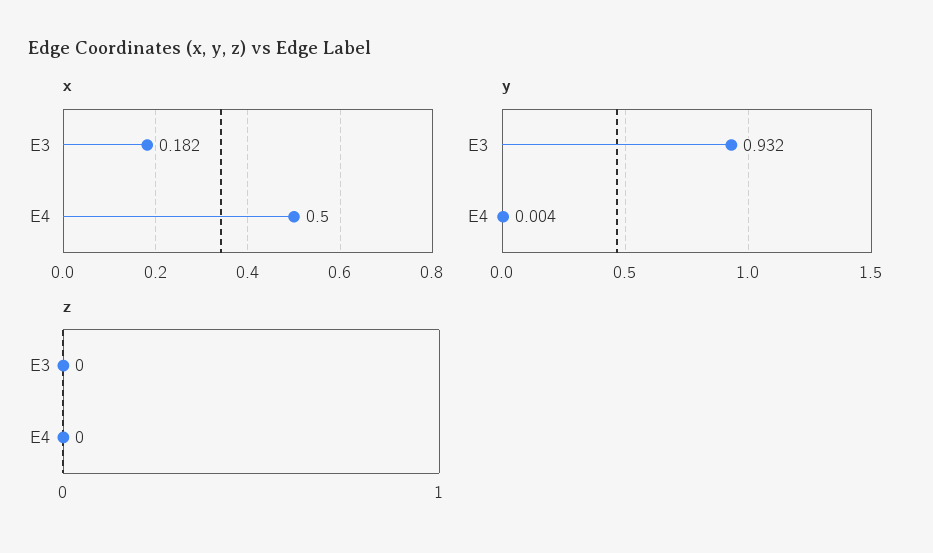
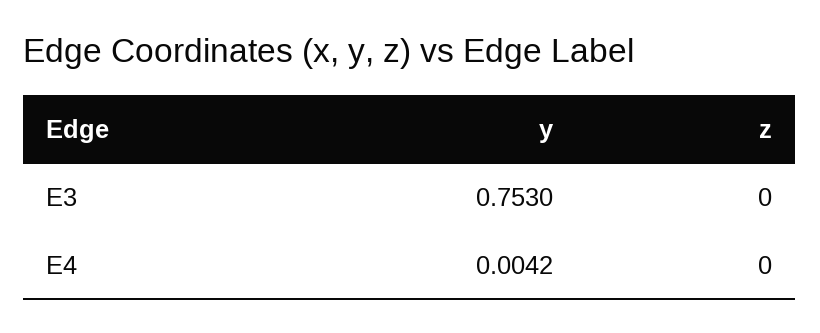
  {
-   "x": {
-     "E3": 0.182,
-     "E4": 0.5
-   },
    "y": {
-     "E3": 0.932,
+     "E3": 0.753,
      "E4": 0.0042
    },
    "z": {
      "E3": 0,
      "E4": 0
    }
  }

